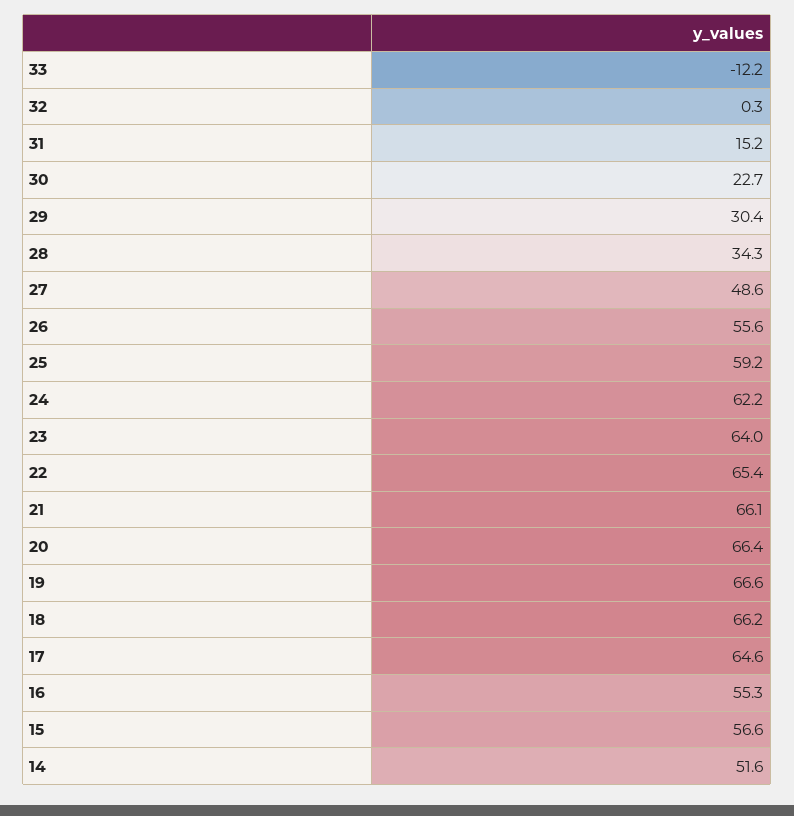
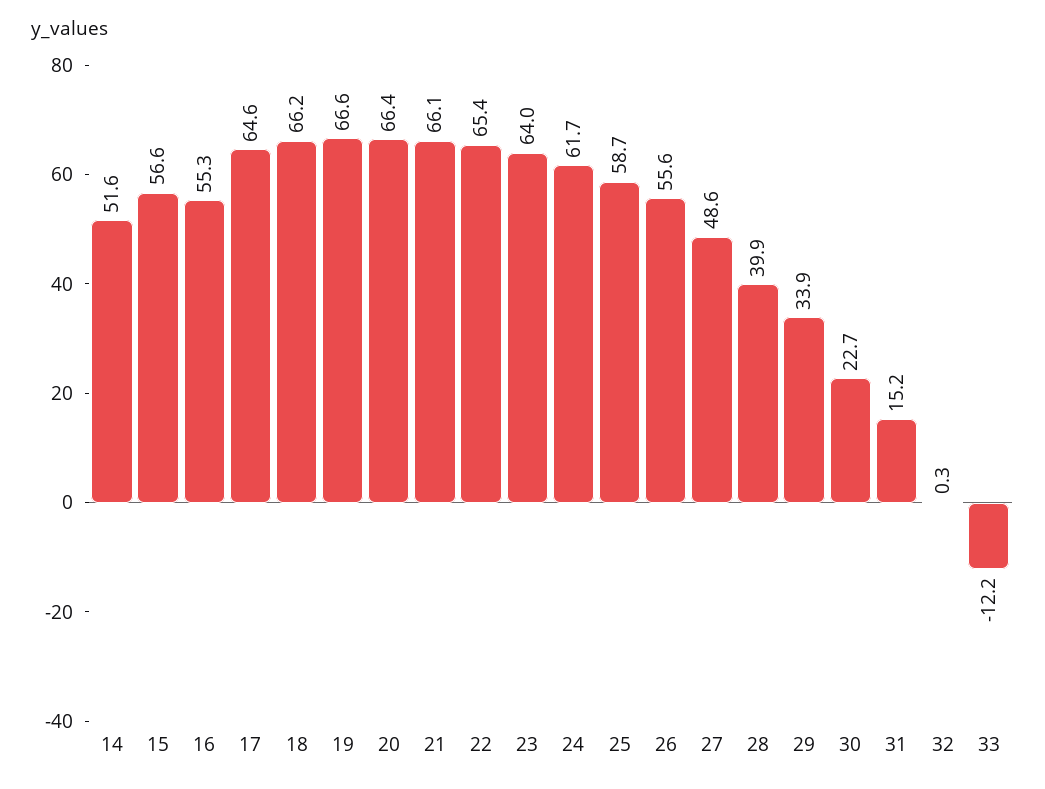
  {
    "33": -12.2,
    "32": 0.3,
    "31": 15.2,
    "30": 22.7,
-   "29": 30.4,
+   "29": 33.9,
-   "28": 34.3,
+   "28": 39.9,
    "27": 48.6,
    "26": 55.6,
-   "25": 59.2,
+   "25": 58.7,
-   "24": 62.2,
+   "24": 61.7,
    "23": 64,
    "22": 65.4,
    "21": 66.1,
    "20": 66.4,
    "19": 66.6,
    "18": 66.2,
    "17": 64.6,
    "16": 55.3,
    "15": 56.6,
    "14": 51.6
  }

